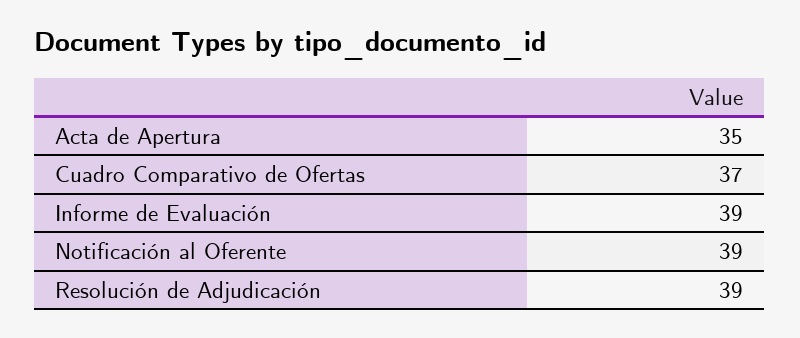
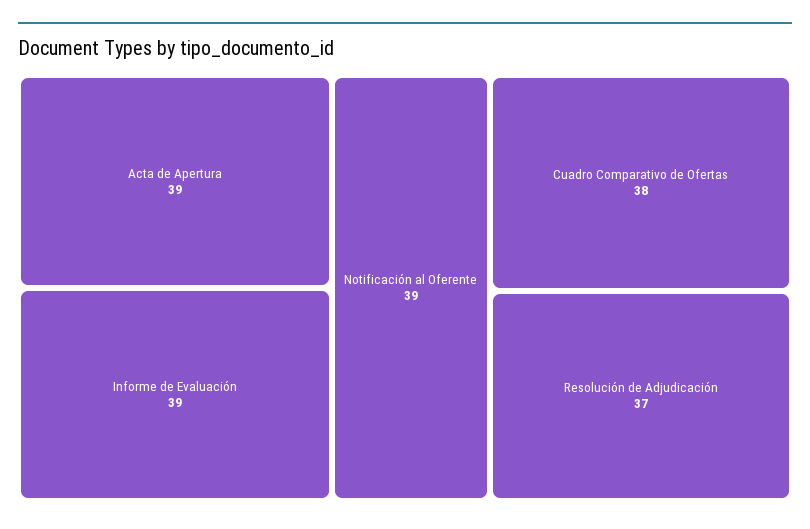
  {
-   "Acta de Apertura": 35,
+   "Acta de Apertura": 39,
-   "Cuadro Comparativo de Ofertas": 37,
+   "Cuadro Comparativo de Ofertas": 38,
    "Informe de Evaluación": 39,
    "Notificación al Oferente": 39,
-   "Resolución de Adjudicación": 39
+   "Resolución de Adjudicación": 37
  }

